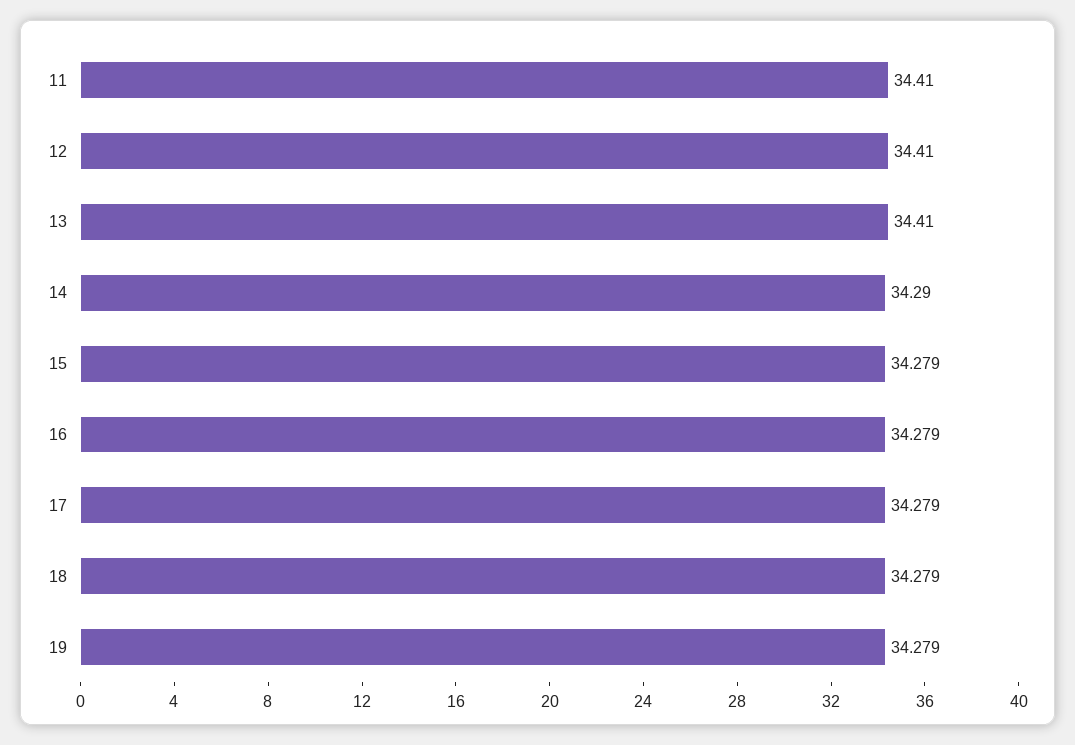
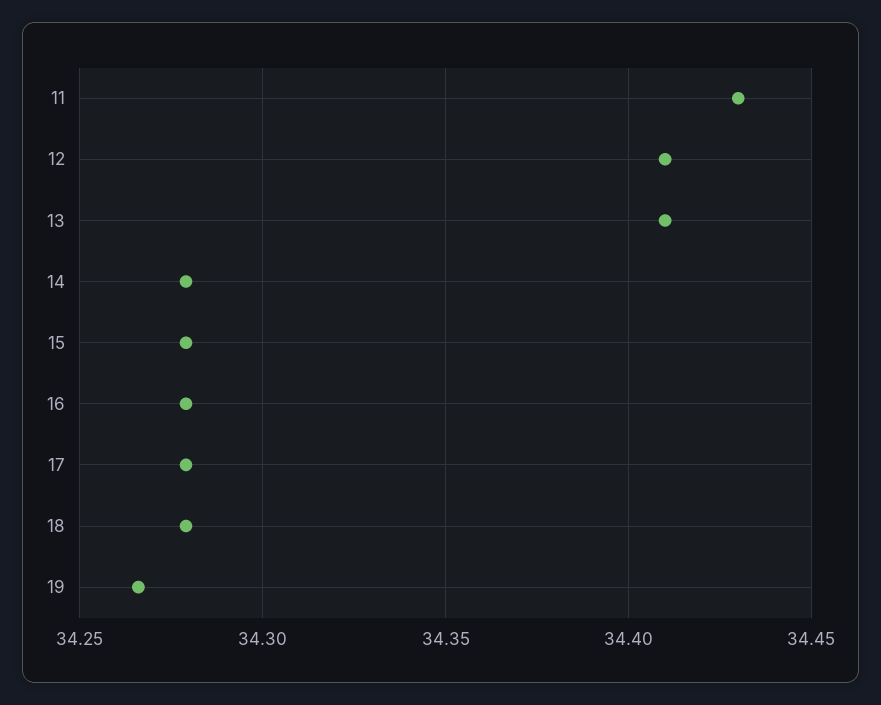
  {
-   "11": 34.41,
+   "11": 34.43,
    "12": 34.41,
    "13": 34.41,
-   "14": 34.29,
+   "14": 34.28,
    "15": 34.279,
    "16": 34.279,
    "17": 34.279,
    "18": 34.279,
-   "19": 34.279
+   "19": 34.265
  }

